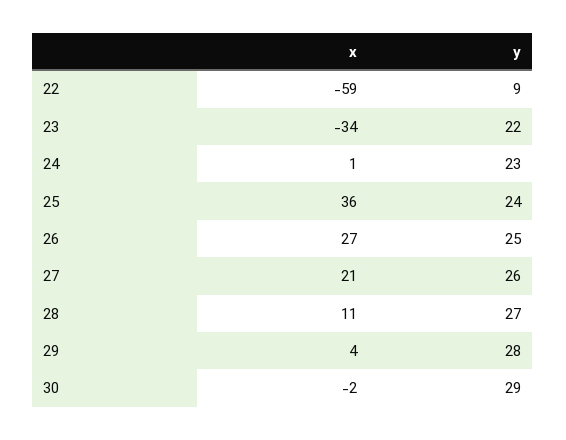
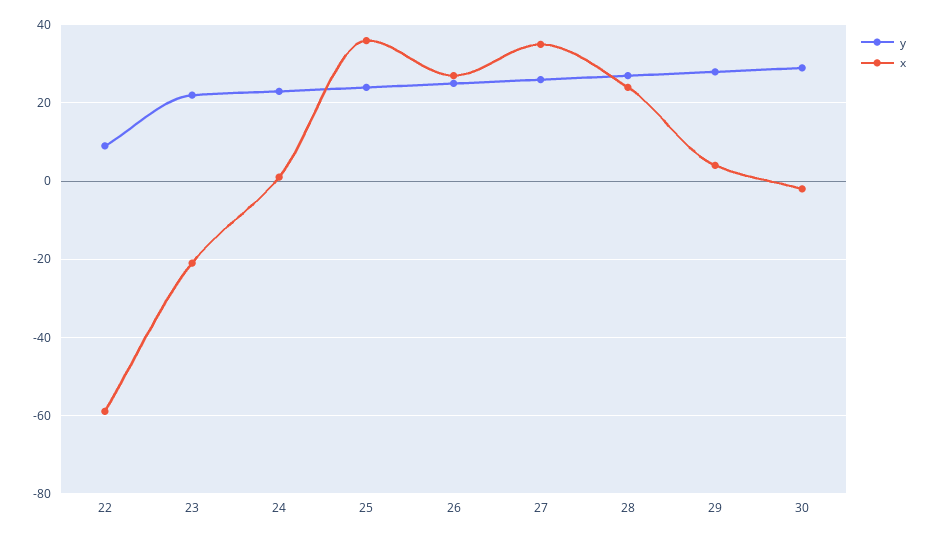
  {
    "x": {
      "22": -59,
-     "23": -34,
+     "23": -20,
      "24": 1,
      "25": 36,
      "26": 27,
-     "27": 21,
+     "27": 35,
-     "28": 11,
+     "28": 25,
      "29": 4,
      "30": -2
    },
    "y": {
      "22": 9,
      "23": 22,
      "24": 23,
      "25": 24,
      "26": 25,
      "27": 26,
      "28": 27,
      "29": 28,
      "30": 29
    }
  }

